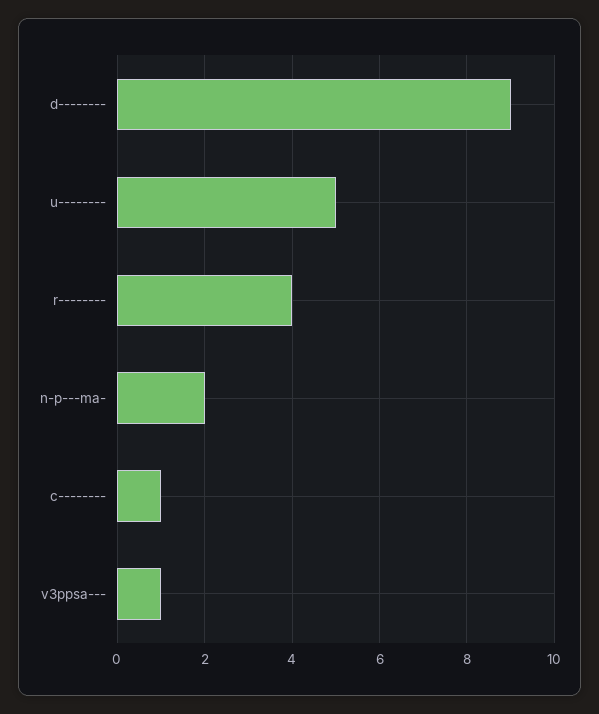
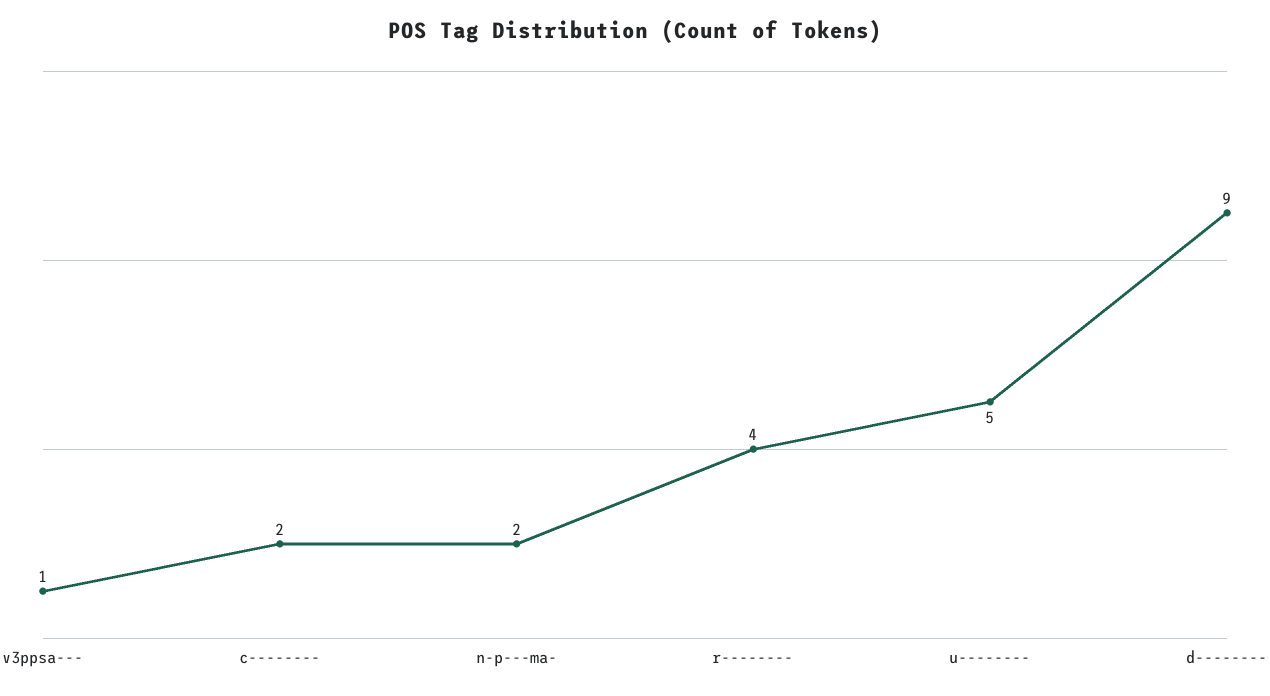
  {
    "d--------": 9,
    "u--------": 5,
    "r--------": 4,
    "n-p---ma-": 2,
-   "c--------": 1,
+   "c--------": 2,
    "v3ppsa---": 1
  }

